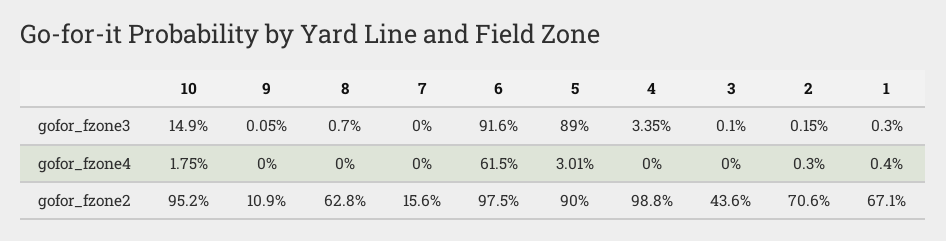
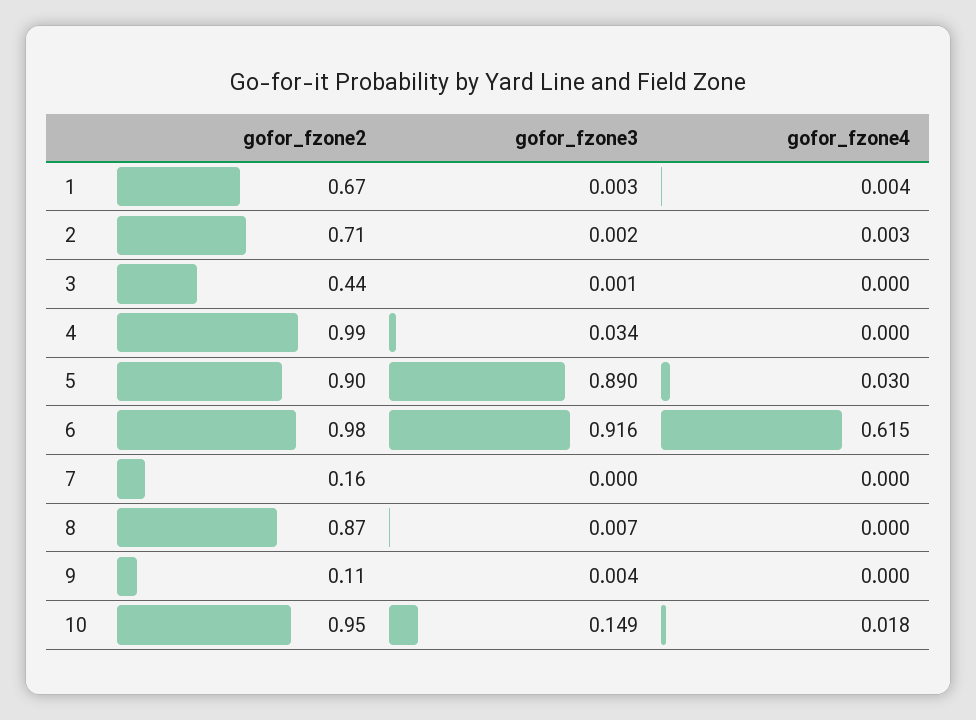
  {
    "10": {
      "gofor_fzone3": 0.149,
      "gofor_fzone4": 0.0175,
      "gofor_fzone2": 0.952
    },
    "9": {
-     "gofor_fzone3": 0.0005,
+     "gofor_fzone3": 0.004,
      "gofor_fzone4": 0,
      "gofor_fzone2": 0.109
    },
    "8": {
      "gofor_fzone3": 0.007,
      "gofor_fzone4": 0,
-     "gofor_fzone2": 0.628
+     "gofor_fzone2": 0.87
    },
    "7": {
      "gofor_fzone3": 0,
      "gofor_fzone4": 0,
      "gofor_fzone2": 0.156
    },
    "6": {
      "gofor_fzone3": 0.916,
      "gofor_fzone4": 0.615,
      "gofor_fzone2": 0.975
    },
    "5": {
      "gofor_fzone3": 0.89,
      "gofor_fzone4": 0.0301,
      "gofor_fzone2": 0.9
    },
    "4": {
      "gofor_fzone3": 0.0335,
      "gofor_fzone4": 0,
      "gofor_fzone2": 0.988
    },
    "3": {
      "gofor_fzone3": 0.001,
      "gofor_fzone4": 0,
      "gofor_fzone2": 0.436
    },
    "2": {
      "gofor_fzone3": 0.0015,
      "gofor_fzone4": 0.003,
      "gofor_fzone2": 0.706
    },
    "1": {
      "gofor_fzone3": 0.003,
      "gofor_fzone4": 0.004,
      "gofor_fzone2": 0.671
    }
  }

